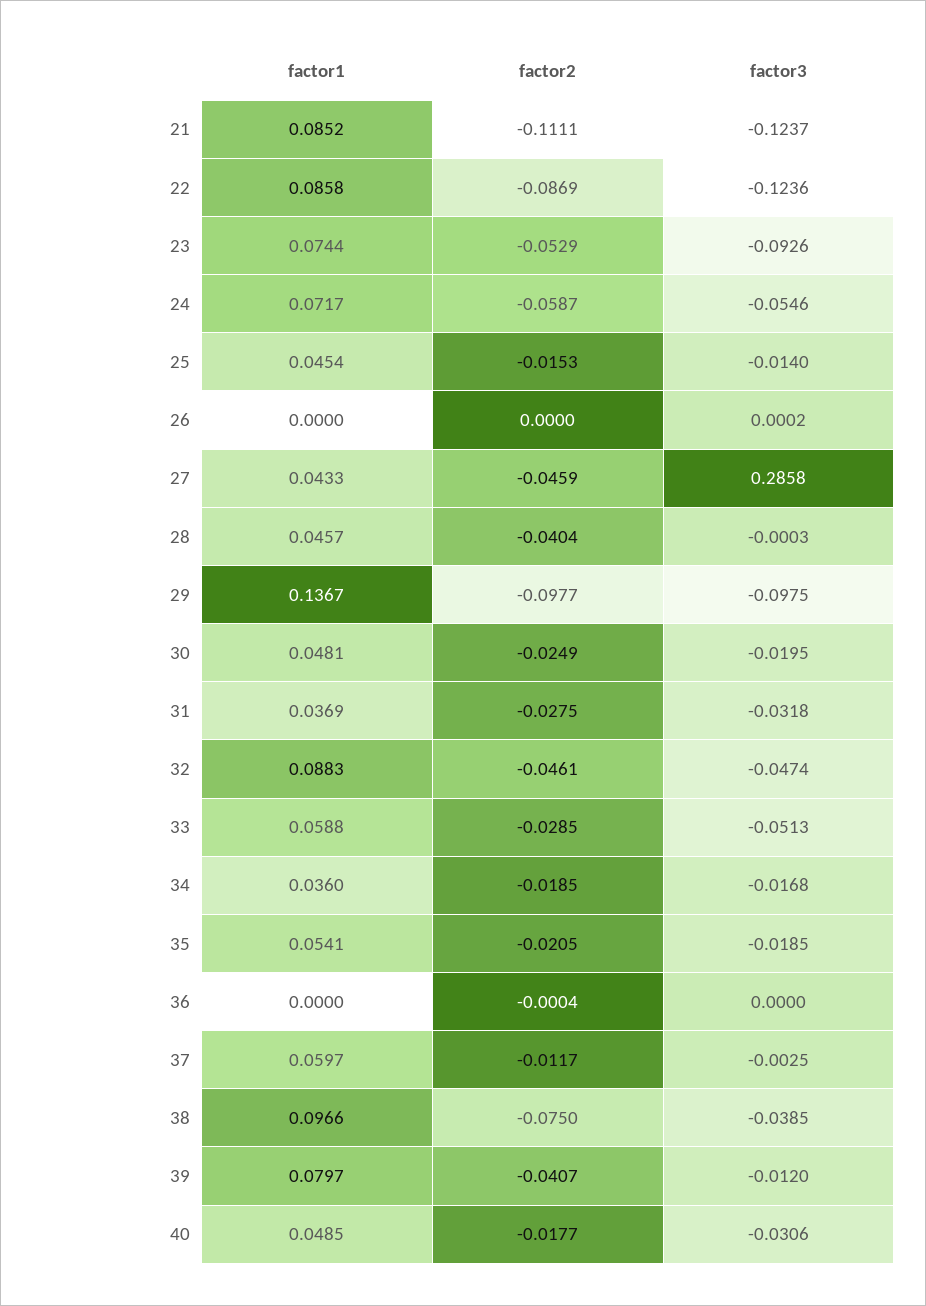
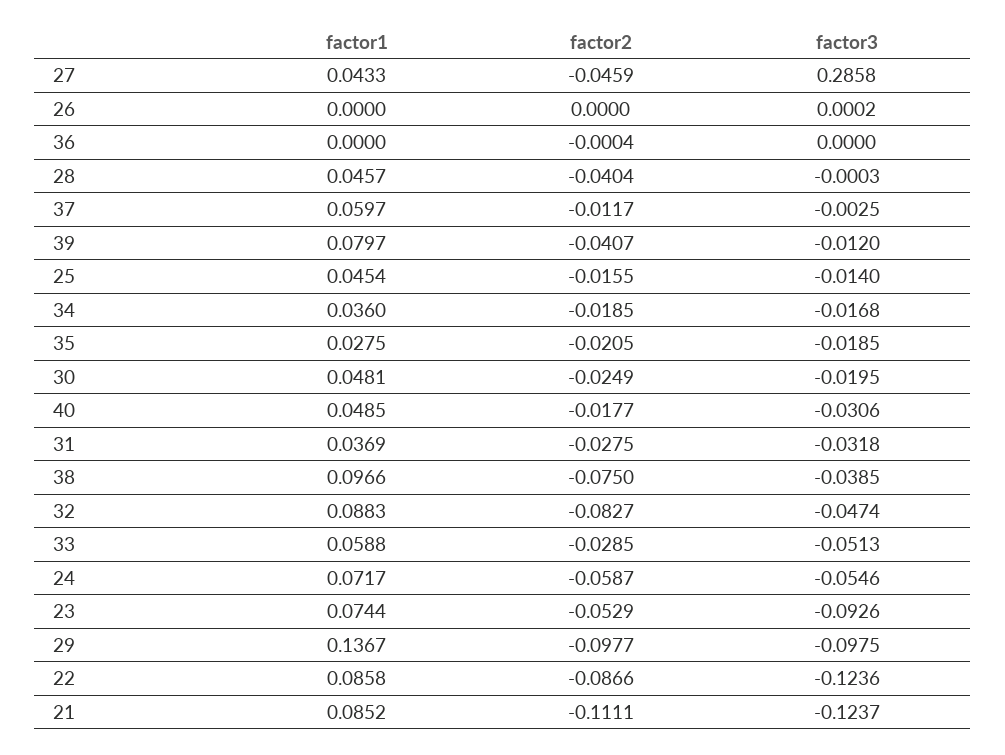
  {
    "factor1": {
      "21": 0.0852,
      "22": 0.0858,
      "23": 0.0744,
      "24": 0.0717,
      "25": 0.0454,
      "26": 0,
      "27": 0.0433,
      "28": 0.0457,
      "29": 0.1367,
      "30": 0.0481,
      "31": 0.0369,
      "32": 0.0883,
      "33": 0.0588,
      "34": 0.036,
-     "35": 0.0541,
+     "35": 0.0275,
      "36": 0,
      "37": 0.0597,
      "38": 0.0966,
      "39": 0.0797,
      "40": 0.0485
    },
    "factor2": {
      "21": -0.1111,
-     "22": -0.0869,
+     "22": -0.0866,
      "23": -0.0529,
      "24": -0.0587,
-     "25": -0.0153,
+     "25": -0.0155,
      "26": 0,
      "27": -0.0459,
      "28": -0.0404,
      "29": -0.0977,
      "30": -0.0249,
      "31": -0.0275,
-     "32": -0.0461,
+     "32": -0.0827,
      "33": -0.0285,
      "34": -0.0185,
      "35": -0.0205,
      "36": -0.0004,
      "37": -0.0117,
      "38": -0.075,
      "39": -0.0407,
      "40": -0.0177
    },
    "factor3": {
      "21": -0.1237,
      "22": -0.1236,
      "23": -0.0926,
      "24": -0.0546,
      "25": -0.014,
      "26": 0.0002,
      "27": 0.2858,
      "28": -0.0003,
      "29": -0.0975,
      "30": -0.0195,
      "31": -0.0318,
      "32": -0.0474,
      "33": -0.0513,
      "34": -0.0168,
      "35": -0.0185,
      "36": 0,
      "37": -0.0025,
      "38": -0.0385,
      "39": -0.012,
      "40": -0.0306
    }
  }

